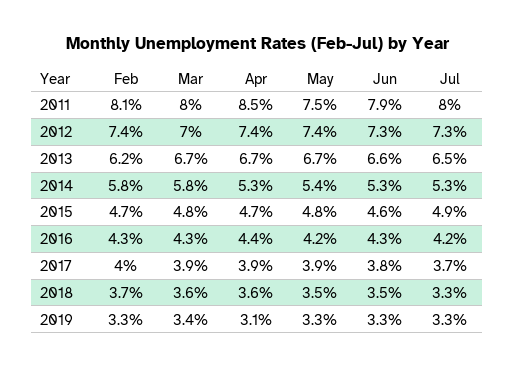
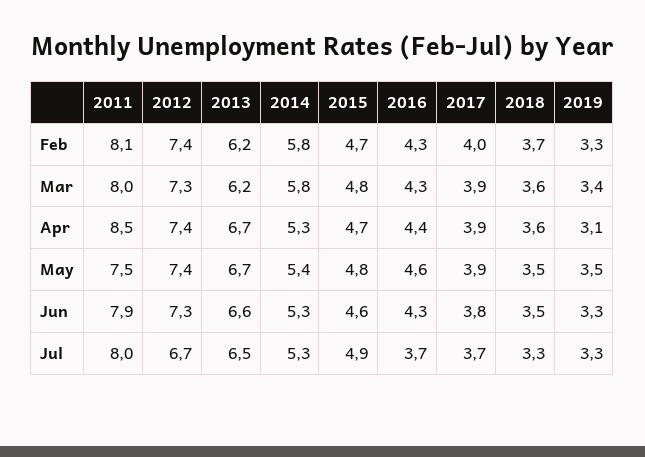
  {
    "Feb": {
      "2011": 8.1,
      "2012": 7.4,
      "2013": 6.2,
      "2014": 5.8,
      "2015": 4.7,
      "2016": 4.3,
      "2017": 4,
      "2018": 3.7,
      "2019": 3.3
    },
    "Mar": {
      "2011": 8,
-     "2012": 7,
+     "2012": 7.3,
-     "2013": 6.7,
+     "2013": 6.2,
      "2014": 5.8,
      "2015": 4.8,
      "2016": 4.3,
      "2017": 3.9,
      "2018": 3.6,
      "2019": 3.4
    },
    "Apr": {
      "2011": 8.5,
      "2012": 7.4,
      "2013": 6.7,
      "2014": 5.3,
      "2015": 4.7,
      "2016": 4.4,
      "2017": 3.9,
      "2018": 3.6,
      "2019": 3.1
    },
    "May": {
      "2011": 7.5,
      "2012": 7.4,
      "2013": 6.7,
      "2014": 5.4,
      "2015": 4.8,
-     "2016": 4.2,
+     "2016": 4.6,
      "2017": 3.9,
      "2018": 3.5,
-     "2019": 3.3
+     "2019": 3.5
    },
    "Jun": {
      "2011": 7.9,
      "2012": 7.3,
      "2013": 6.6,
      "2014": 5.3,
      "2015": 4.6,
      "2016": 4.3,
      "2017": 3.8,
      "2018": 3.5,
      "2019": 3.3
    },
    "Jul": {
      "2011": 8,
-     "2012": 7.3,
+     "2012": 6.7,
      "2013": 6.5,
      "2014": 5.3,
      "2015": 4.9,
-     "2016": 4.2,
+     "2016": 3.7,
      "2017": 3.7,
      "2018": 3.3,
      "2019": 3.3
    }
  }

